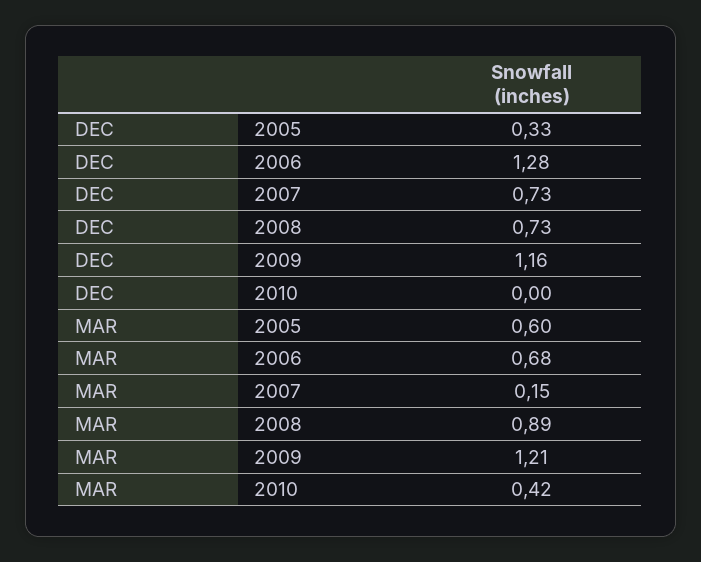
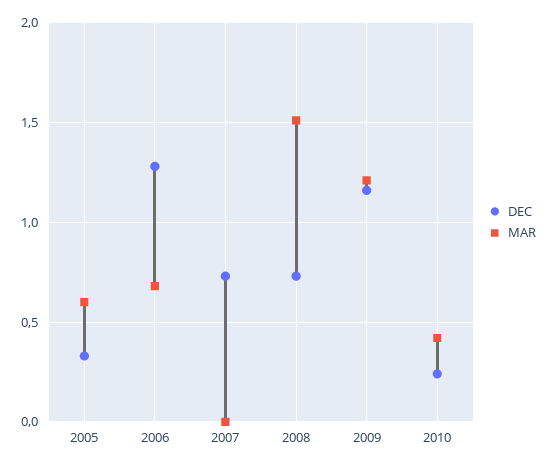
  {
    "DEC": {
      "2005": 0.33,
      "2006": 1.28,
      "2007": 0.73,
      "2008": 0.73,
      "2009": 1.16,
-     "2010": 0
+     "2010": 0.25
    },
    "MAR": {
      "2005": 0.6,
      "2006": 0.68,
-     "2007": 0.15,
+     "2007": 0,
-     "2008": 0.89,
+     "2008": 1.5,
      "2009": 1.21,
      "2010": 0.42
    }
  }

